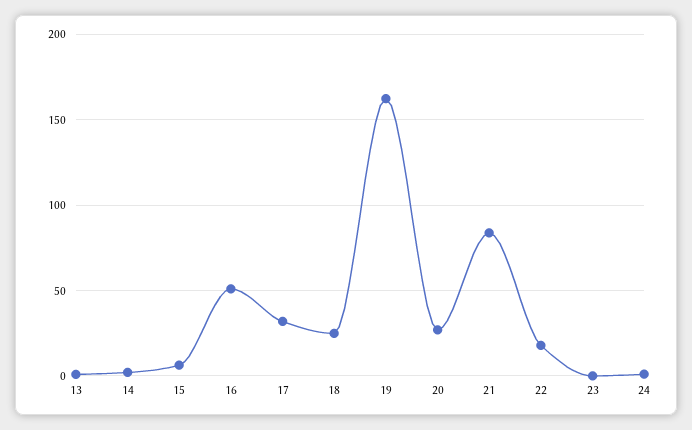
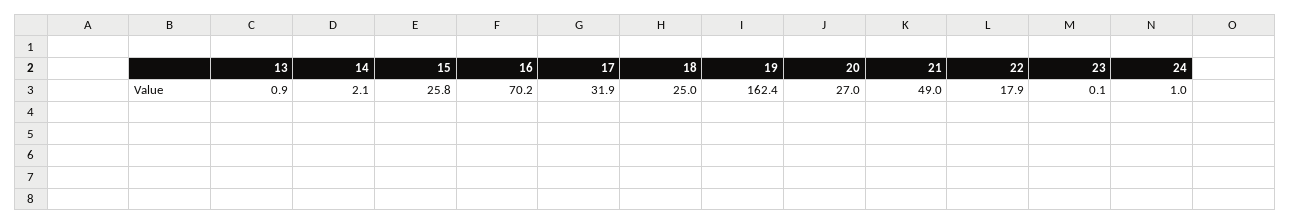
  {
    "13": 0.9,
    "14": 2.1,
-   "15": 5,
+   "15": 25.8,
-   "16": 50,
+   "16": 70.2,
    "17": 31.9,
    "18": 25,
    "19": 162.4,
    "20": 27,
-   "21": 85,
+   "21": 49,
    "22": 17.9,
    "23": 0.1,
    "24": 1
  }

